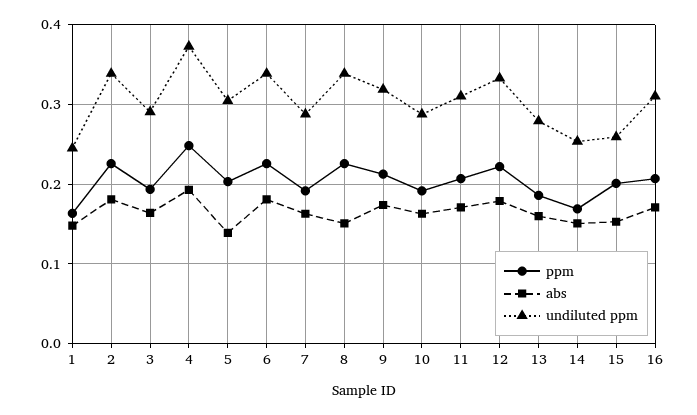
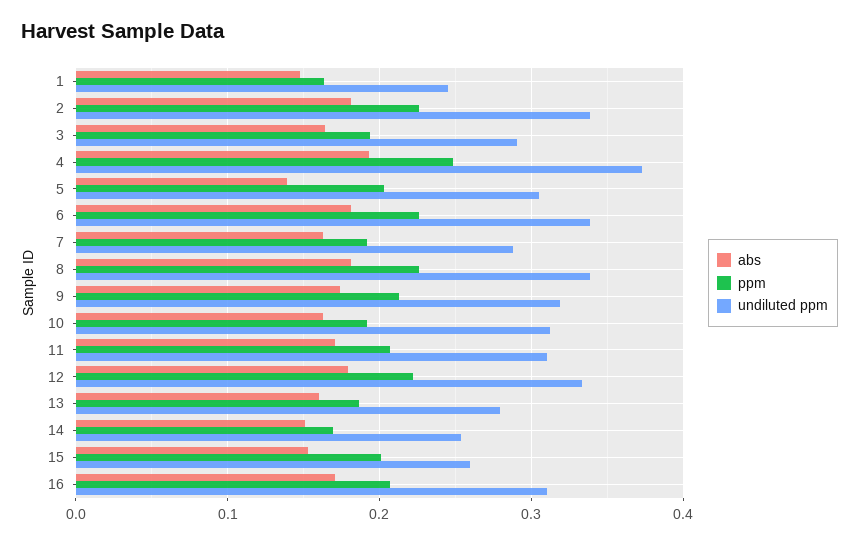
  {
    "ppm": {
      "1": 0.16,
      "2": 0.23,
      "3": 0.19,
      "4": 0.25,
      "5": 0.2,
      "6": 0.23,
      "7": 0.19,
      "8": 0.23,
      "9": 0.21,
      "10": 0.19,
      "11": 0.21,
      "12": 0.22,
      "13": 0.19,
      "14": 0.17,
      "15": 0.2,
      "16": 0.21
    },
    "abs": {
      "1": 0.15,
      "2": 0.18,
      "3": 0.16,
      "4": 0.19,
      "5": 0.14,
      "6": 0.18,
      "7": 0.16,
-     "8": 0.15,
+     "8": 0.18,
      "9": 0.17,
      "10": 0.16,
      "11": 0.17,
      "12": 0.18,
      "13": 0.16,
      "14": 0.15,
      "15": 0.15,
      "16": 0.17
    },
    "undiluted ppm": {
      "1": 0.25,
      "2": 0.34,
      "3": 0.29,
      "4": 0.37,
      "5": 0.3,
      "6": 0.34,
      "7": 0.29,
      "8": 0.34,
      "9": 0.32,
-     "10": 0.29,
+     "10": 0.31,
      "11": 0.31,
      "12": 0.33,
      "13": 0.28,
      "14": 0.25,
      "15": 0.26,
      "16": 0.31
    }
  }

